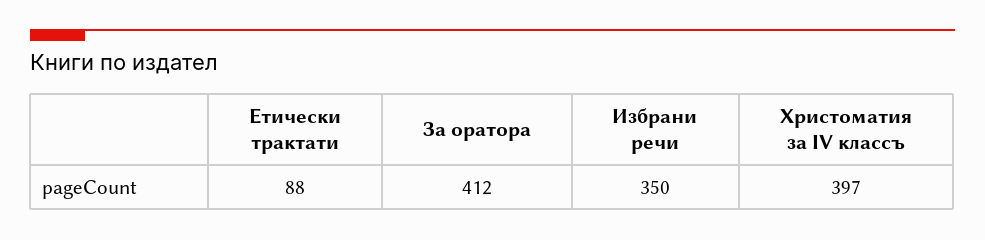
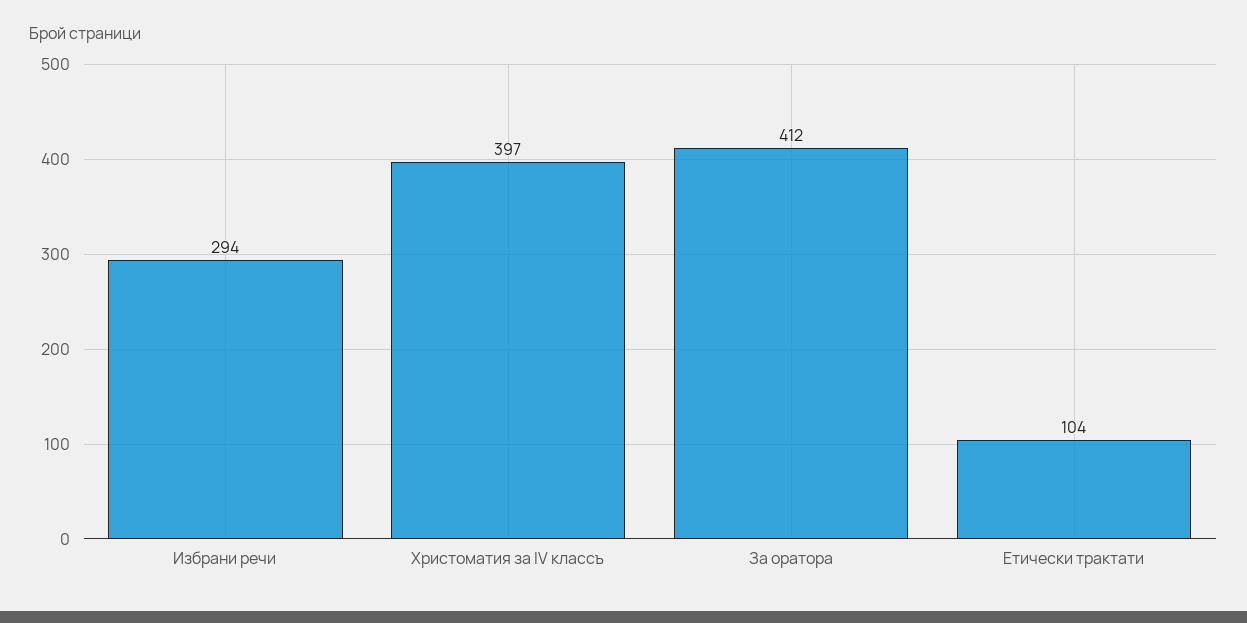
  {
-   "Етически трактати": 88,
+   "Етически трактати": 104,
    "За оратора": 412,
-   "Избрани речи": 350,
+   "Избрани речи": 294,
    "Христоматия за IV классъ": 397
  }

